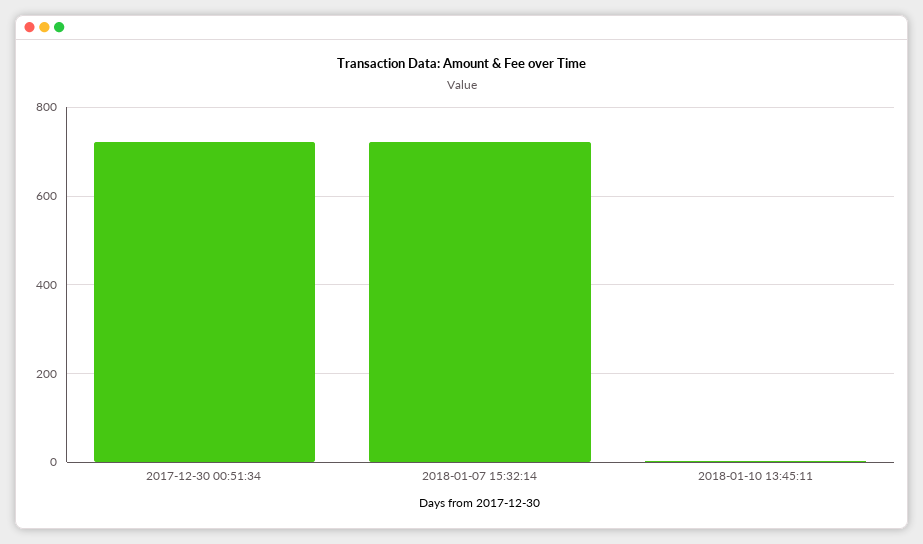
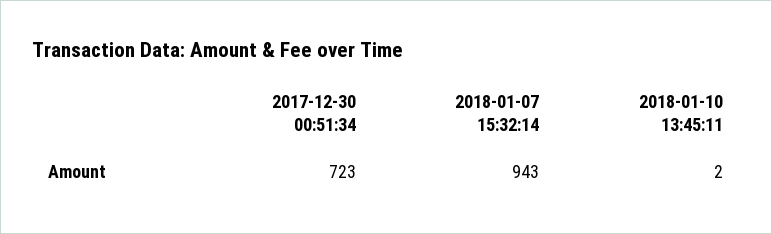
  {
    "2017-12-30 00:51:34": 723,
-   "2018-01-07 15:32:14": 720,
+   "2018-01-07 15:32:14": 943,
    "2018-01-10 13:45:11": 2
  }

